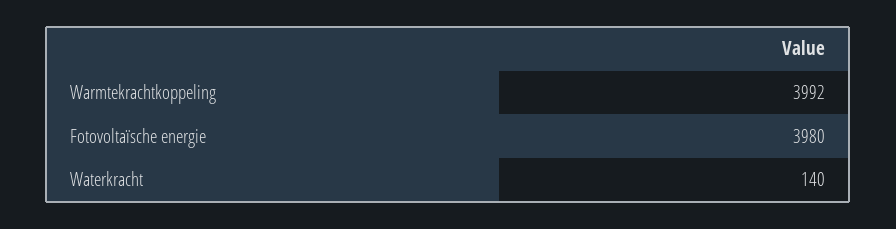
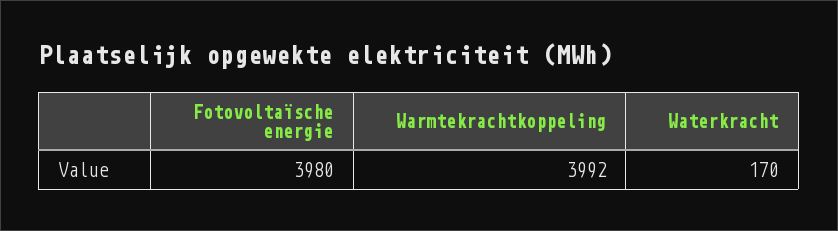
  {
    "Warmtekrachtkoppeling": 3992,
    "Fotovoltaïsche energie": 3980,
-   "Waterkracht": 140
+   "Waterkracht": 170
  }

